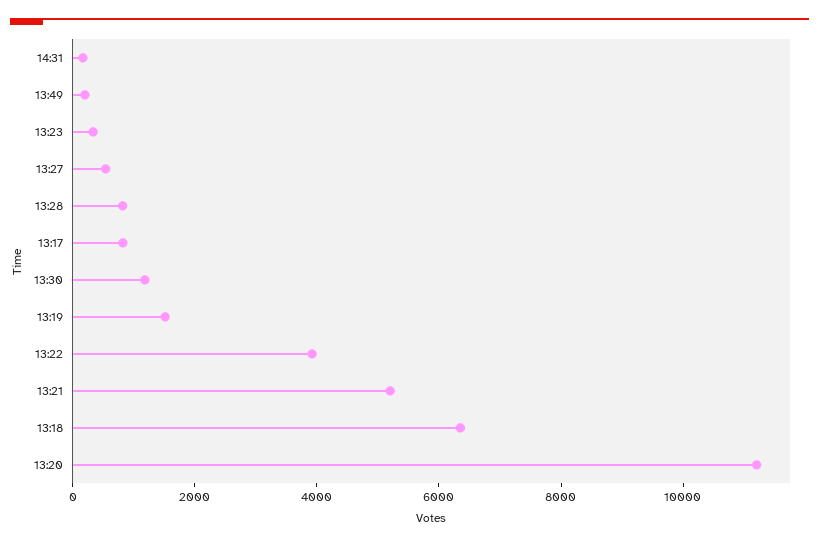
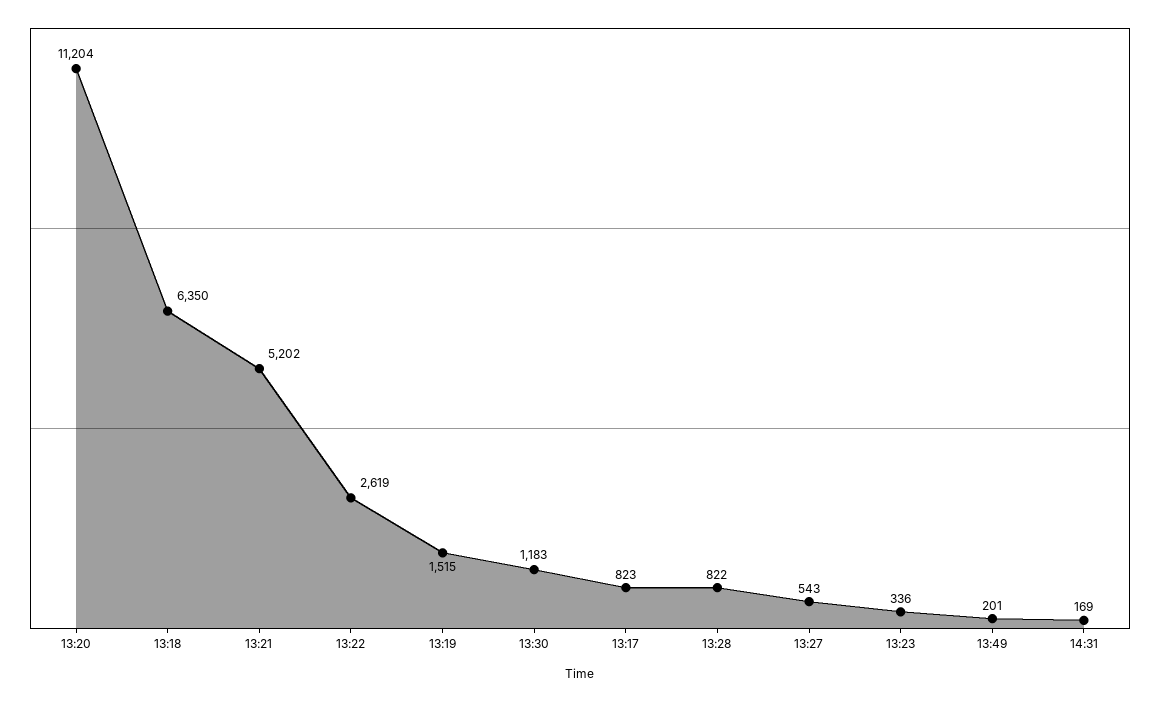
  {
    "14:31": 169,
    "13:49": 201,
    "13:23": 336,
    "13:27": 543,
    "13:28": 822,
    "13:17": 823,
    "13:30": 1183,
    "13:19": 1515,
-   "13:22": 4000,
+   "13:22": 2619,
    "13:21": 5202,
    "13:18": 6350,
    "13:20": 11204
  }

